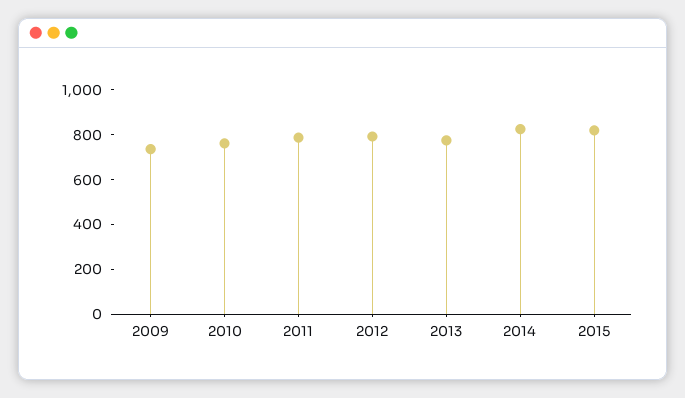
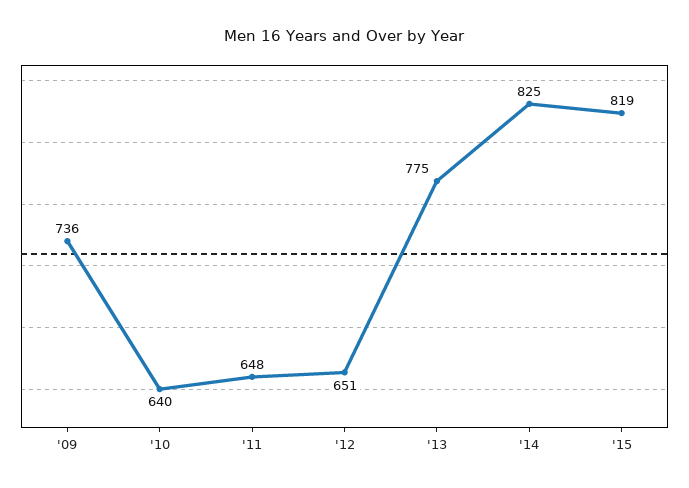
  {
    "2009": 736,
-   "2010": 750,
+   "2010": 640,
-   "2011": 800,
+   "2011": 648,
-   "2012": 800,
+   "2012": 651,
    "2013": 775,
    "2014": 825,
    "2015": 819
  }

